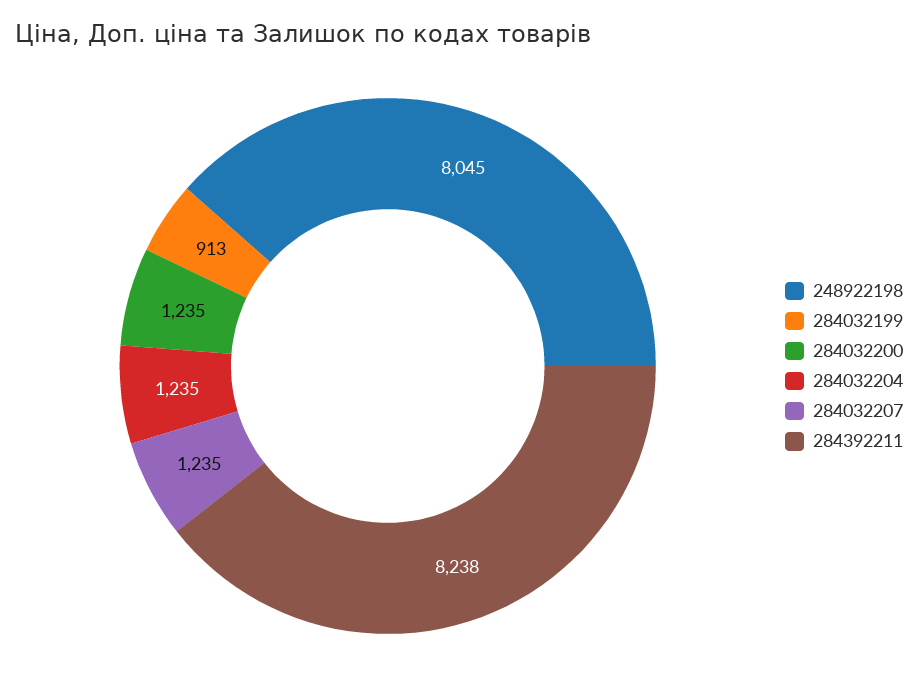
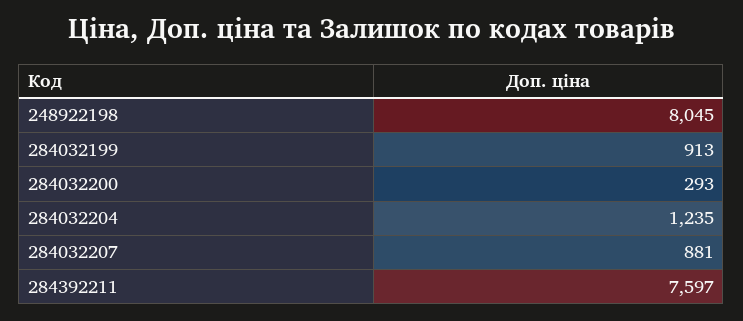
  {
    "248922198": 8045,
    "284032199": 913,
-   "284032200": 1235,
+   "284032200": 293,
    "284032204": 1235,
-   "284032207": 1235,
+   "284032207": 881,
-   "284392211": 8238
+   "284392211": 7597
  }

